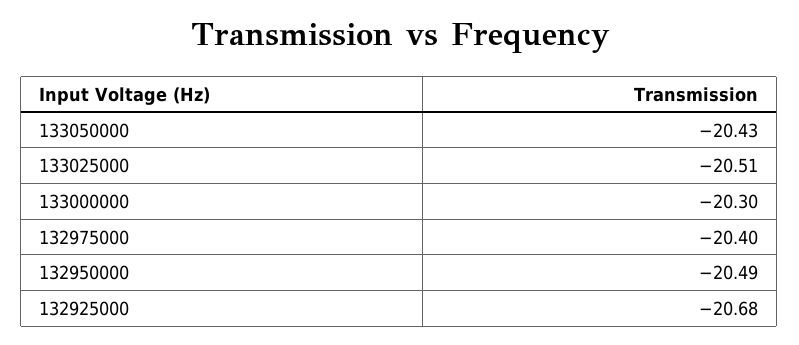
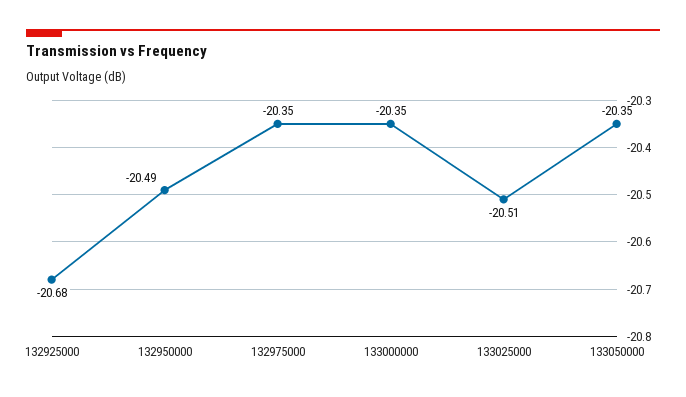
  {
-   "133050000": -20.43,
+   "133050000": -20.35,
    "133025000": -20.51,
-   "133000000": -20.3,
+   "133000000": -20.35,
-   "132975000": -20.4,
+   "132975000": -20.35,
    "132950000": -20.49,
    "132925000": -20.68
  }

